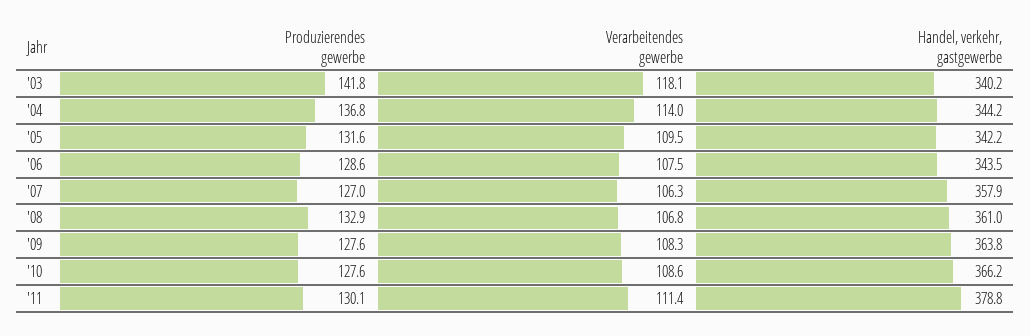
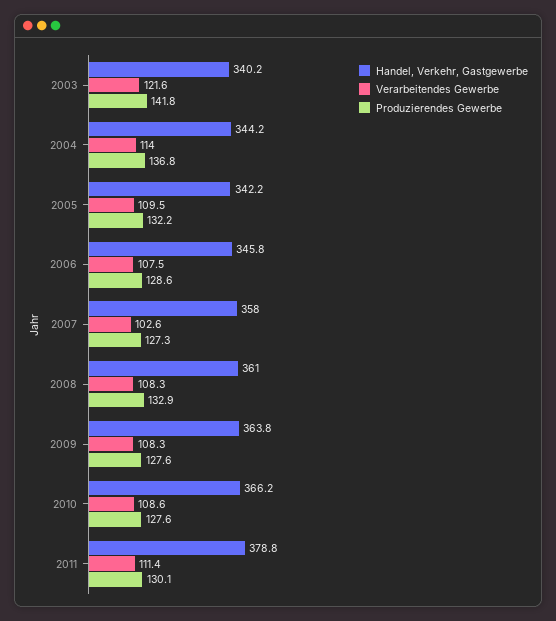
  {
    "Produzierendes gewerbe": {
      "'03": 141.8,
      "'04": 136.8,
-     "'05": 131.6,
+     "'05": 132.2,
      "'06": 128.6,
-     "'07": 127,
+     "'07": 127.3,
      "'08": 132.9,
      "'09": 127.6,
      "'10": 127.6,
      "'11": 130.1
    },
    "Verarbeitendes gewerbe": {
-     "'03": 118.1,
+     "'03": 121.6,
      "'04": 114,
      "'05": 109.5,
      "'06": 107.5,
-     "'07": 106.3,
+     "'07": 102.6,
-     "'08": 106.8,
+     "'08": 108.3,
      "'09": 108.3,
      "'10": 108.6,
      "'11": 111.4
    },
    "Handel, verkehr, gastgewerbe": {
      "'03": 340.2,
      "'04": 344.2,
      "'05": 342.2,
-     "'06": 343.5,
+     "'06": 345.8,
-     "'07": 357.9,
+     "'07": 358,
      "'08": 361,
      "'09": 363.8,
      "'10": 366.2,
      "'11": 378.8
    }
  }

